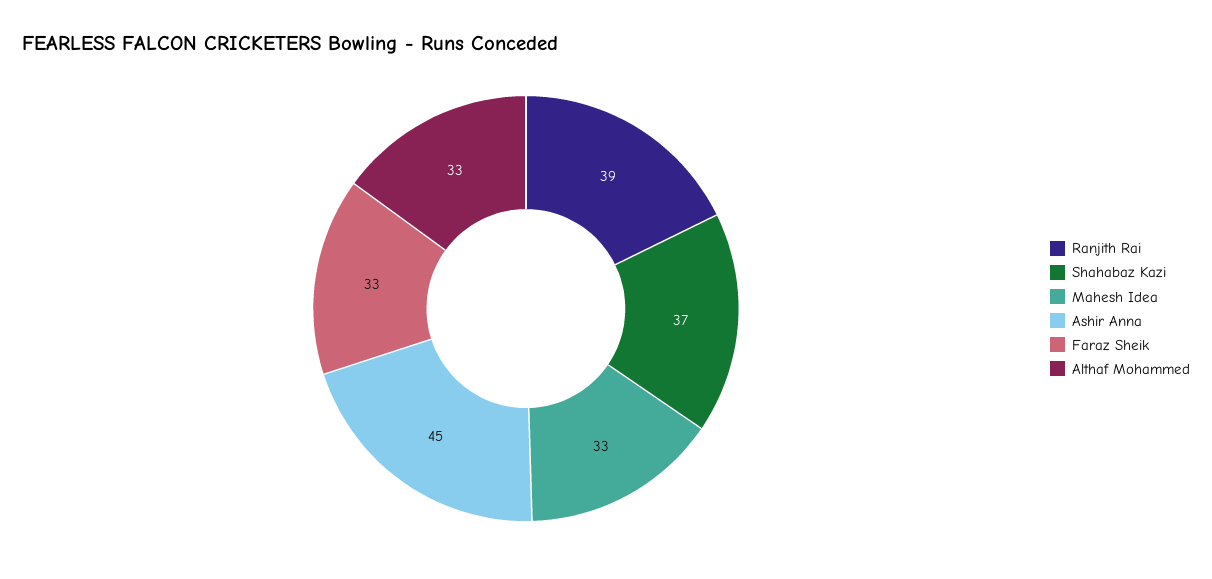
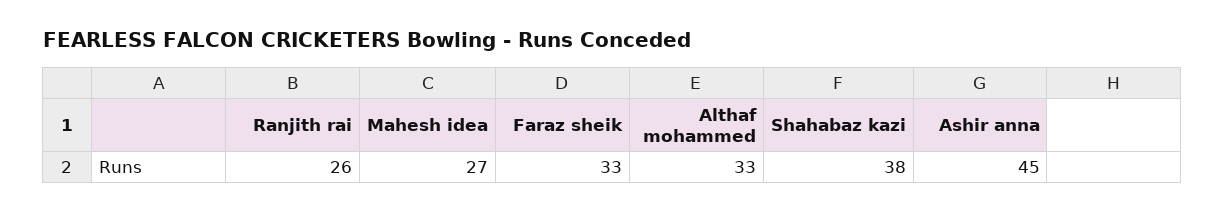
  {
-   "Ranjith Rai": 39,
+   "Ranjith Rai": 26,
-   "Shahabaz Kazi": 37,
+   "Shahabaz Kazi": 38,
-   "Mahesh Idea": 33,
+   "Mahesh Idea": 27,
    "Ashir Anna": 45,
    "Faraz Sheik": 33,
    "Althaf Mohammed": 33
  }

